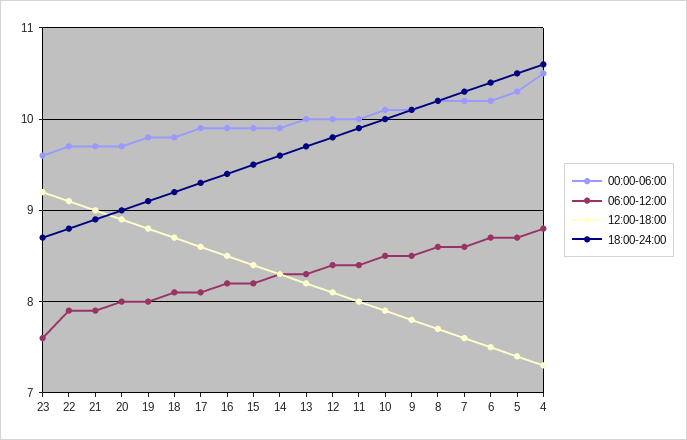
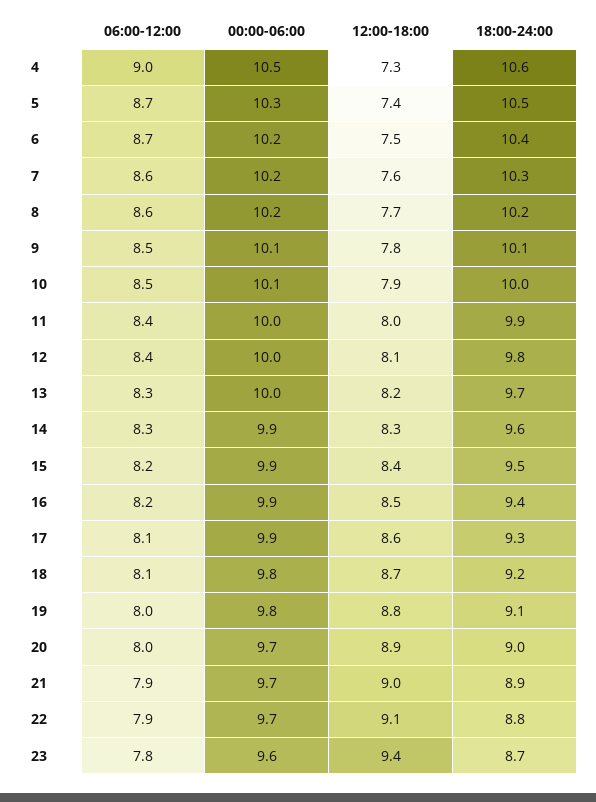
  {
    "00:00-06:00": {
      "23": 9.6,
      "22": 9.7,
      "21": 9.7,
      "20": 9.7,
      "19": 9.8,
      "18": 9.8,
      "17": 9.9,
      "16": 9.9,
      "15": 9.9,
      "14": 9.9,
      "13": 10,
      "12": 10,
      "11": 10,
      "10": 10.1,
      "9": 10.1,
      "8": 10.2,
      "7": 10.2,
      "6": 10.2,
      "5": 10.3,
      "4": 10.5
    },
    "06:00-12:00": {
-     "23": 7.6,
+     "23": 7.8,
      "22": 7.9,
      "21": 7.9,
      "20": 8,
      "19": 8,
      "18": 8.1,
      "17": 8.1,
      "16": 8.2,
      "15": 8.2,
      "14": 8.3,
      "13": 8.3,
      "12": 8.4,
      "11": 8.4,
      "10": 8.5,
      "9": 8.5,
      "8": 8.6,
      "7": 8.6,
      "6": 8.7,
      "5": 8.7,
-     "4": 8.8
+     "4": 9
    },
    "12:00-18:00": {
-     "23": 9.2,
+     "23": 9.4,
      "22": 9.1,
      "21": 9,
      "20": 8.9,
      "19": 8.8,
      "18": 8.7,
      "17": 8.6,
      "16": 8.5,
      "15": 8.4,
      "14": 8.3,
      "13": 8.2,
      "12": 8.1,
      "11": 8,
      "10": 7.9,
      "9": 7.8,
      "8": 7.7,
      "7": 7.6,
      "6": 7.5,
      "5": 7.4,
      "4": 7.3
    },
    "18:00-24:00": {
      "23": 8.7,
      "22": 8.8,
      "21": 8.9,
      "20": 9,
      "19": 9.1,
      "18": 9.2,
      "17": 9.3,
      "16": 9.4,
      "15": 9.5,
      "14": 9.6,
      "13": 9.7,
      "12": 9.8,
      "11": 9.9,
      "10": 10,
      "9": 10.1,
      "8": 10.2,
      "7": 10.3,
      "6": 10.4,
      "5": 10.5,
      "4": 10.6
    }
  }

